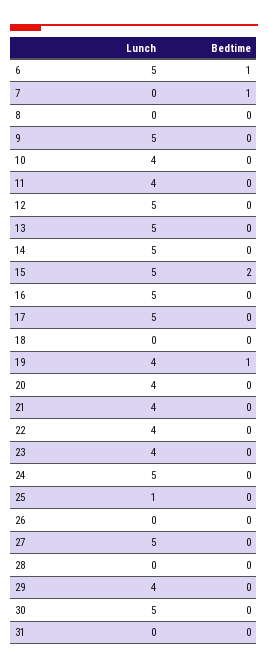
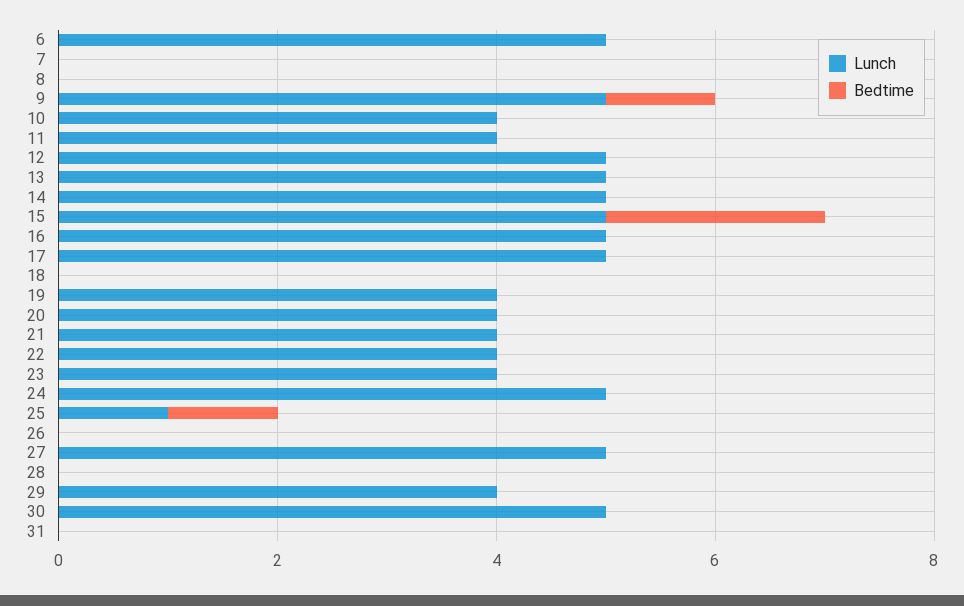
  {
    "Lunch": {
      "6": 5,
      "7": 0,
      "8": 0,
      "9": 5,
      "10": 4,
      "11": 4,
      "12": 5,
      "13": 5,
      "14": 5,
      "15": 5,
      "16": 5,
      "17": 5,
      "18": 0,
      "19": 4,
      "20": 4,
      "21": 4,
      "22": 4,
      "23": 4,
      "24": 5,
      "25": 1,
      "26": 0,
      "27": 5,
      "28": 0,
      "29": 4,
      "30": 5,
      "31": 0
    },
    "Bedtime": {
-     "6": 1,
+     "6": 0,
-     "7": 1,
+     "7": 0,
      "8": 0,
-     "9": 0,
+     "9": 1,
      "10": 0,
      "11": 0,
      "12": 0,
      "13": 0,
      "14": 0,
      "15": 2,
      "16": 0,
      "17": 0,
      "18": 0,
-     "19": 1,
+     "19": 0,
      "20": 0,
      "21": 0,
      "22": 0,
      "23": 0,
      "24": 0,
-     "25": 0,
+     "25": 1,
      "26": 0,
      "27": 0,
      "28": 0,
      "29": 0,
      "30": 0,
      "31": 0
    }
  }

